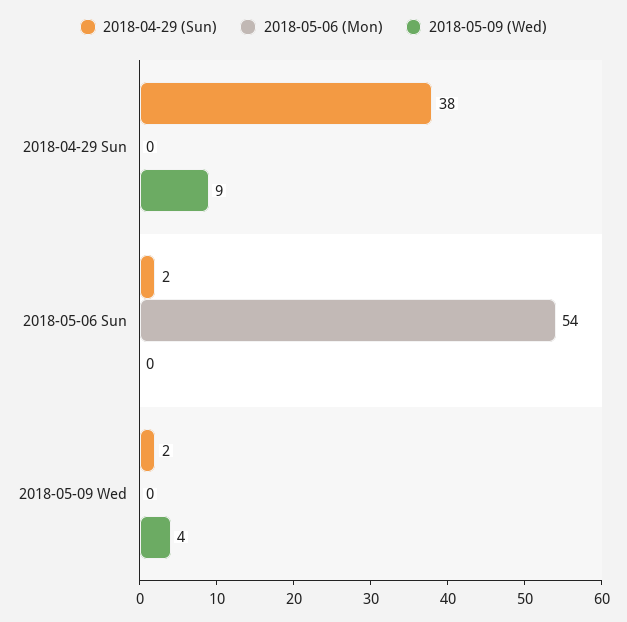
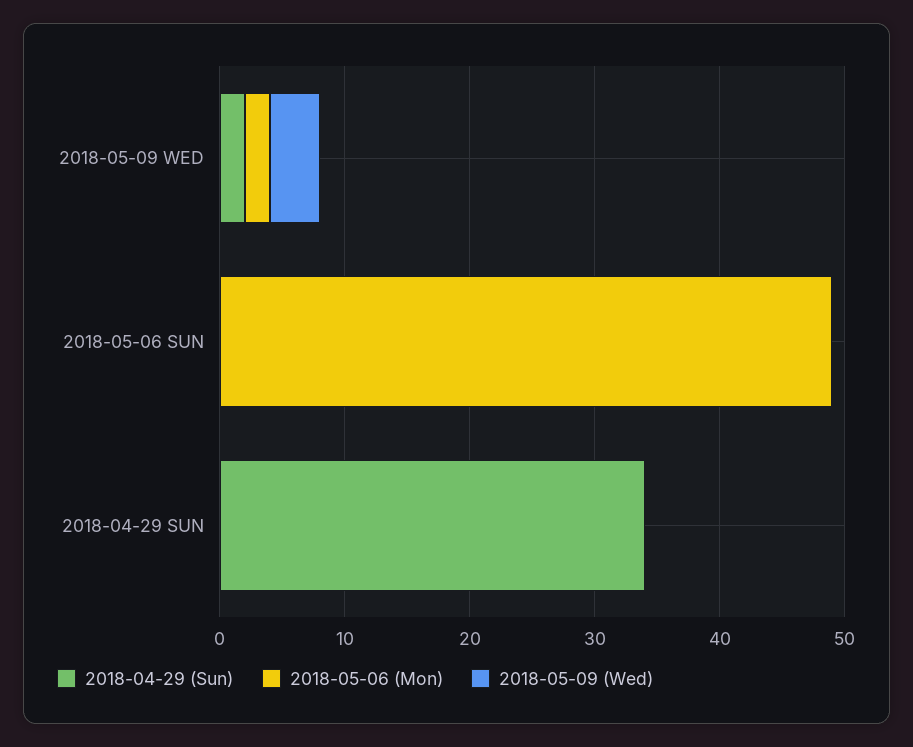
  {
    "2018-04-29 (Sun)": {
-     "2018-04-29 Sun": 38,
+     "2018-04-29 Sun": 34,
-     "2018-05-06 Sun": 2,
+     "2018-05-06 Sun": 0,
      "2018-05-09 Wed": 2
    },
    "2018-05-06 (Mon)": {
      "2018-04-29 Sun": 0,
-     "2018-05-06 Sun": 54,
+     "2018-05-06 Sun": 49,
-     "2018-05-09 Wed": 0
+     "2018-05-09 Wed": 2
    },
    "2018-05-09 (Wed)": {
-     "2018-04-29 Sun": 9,
+     "2018-04-29 Sun": 0,
      "2018-05-06 Sun": 0,
      "2018-05-09 Wed": 4
    }
  }

